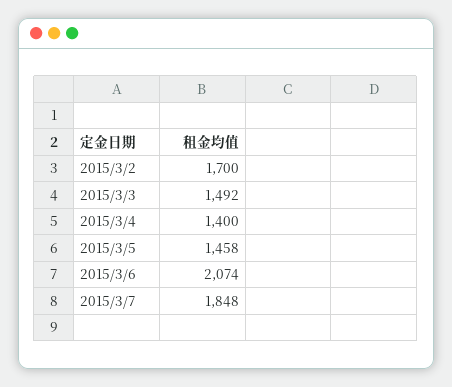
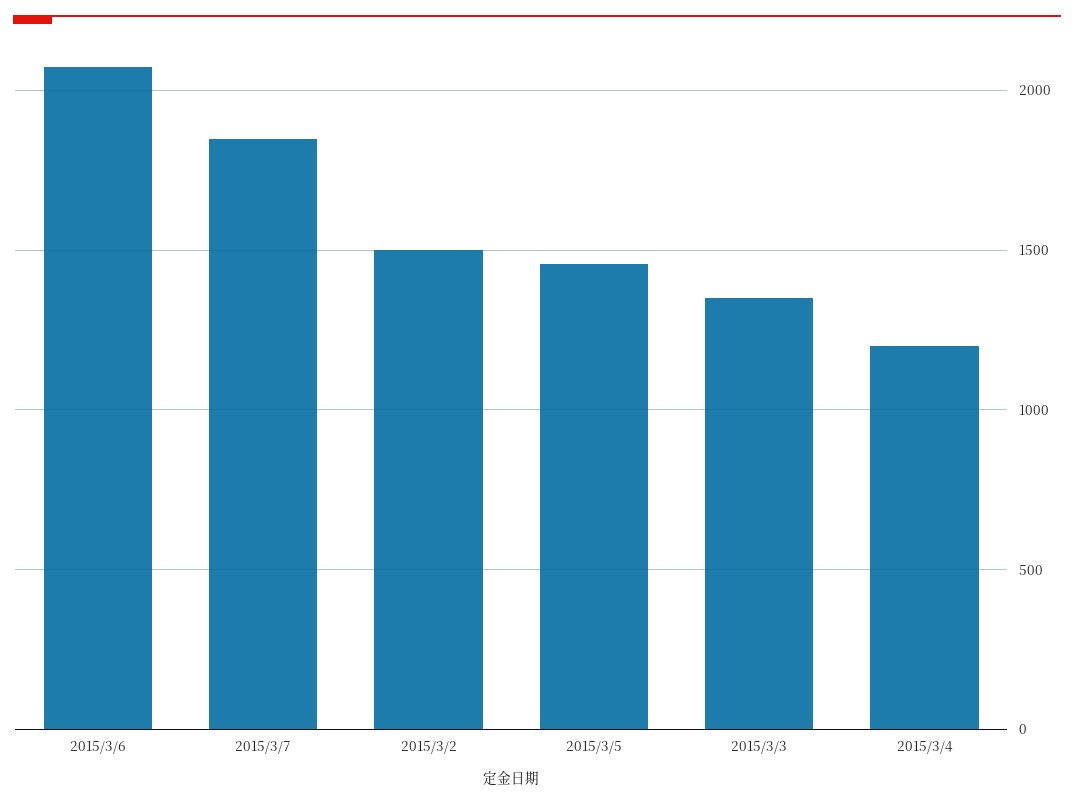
  {
-   "2015/3/2": 1700,
+   "2015/3/2": 1500,
-   "2015/3/3": 1492,
+   "2015/3/3": 1350,
-   "2015/3/4": 1400,
+   "2015/3/4": 1200,
    "2015/3/5": 1458,
    "2015/3/6": 2074,
    "2015/3/7": 1848
  }

